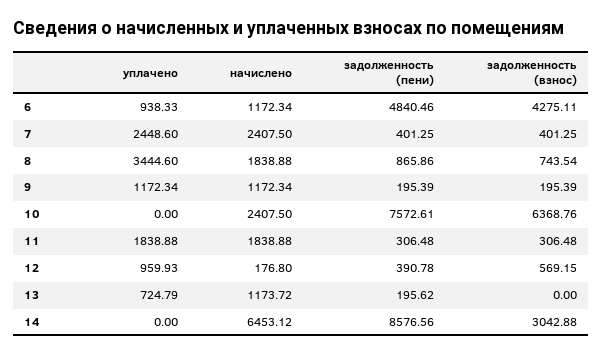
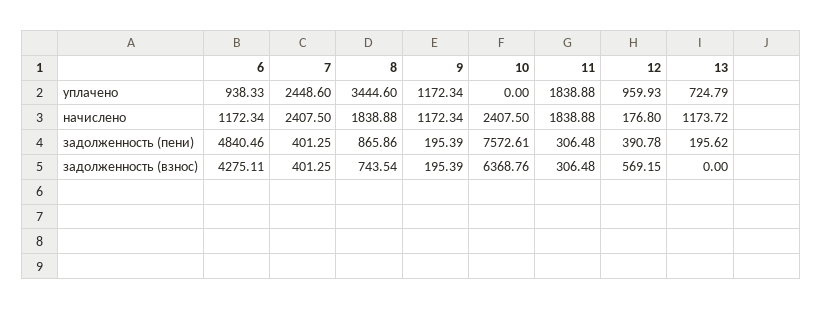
  {
    "уплачено": {
      "6": 938.33,
      "7": 2448.6,
      "8": 3444.6,
      "9": 1172.34,
      "10": 0,
      "11": 1838.88,
      "12": 959.93,
-     "13": 724.79,
+     "13": 724.79
-     "14": 0
    },
    "начислено": {
      "6": 1172.34,
      "7": 2407.5,
      "8": 1838.88,
      "9": 1172.34,
      "10": 2407.5,
      "11": 1838.88,
      "12": 176.8,
-     "13": 1173.72,
+     "13": 1173.72
-     "14": 6453.12
    },
    "задолженность (пени)": {
      "6": 4840.46,
      "7": 401.25,
      "8": 865.86,
      "9": 195.39,
      "10": 7572.61,
      "11": 306.48,
      "12": 390.78,
-     "13": 195.62,
+     "13": 195.62
-     "14": 8576.56
    },
    "задолженность (взнос)": {
      "6": 4275.11,
      "7": 401.25,
      "8": 743.54,
      "9": 195.39,
      "10": 6368.76,
      "11": 306.48,
      "12": 569.15,
-     "13": 0,
+     "13": 0
-     "14": 3042.88
    }
  }

